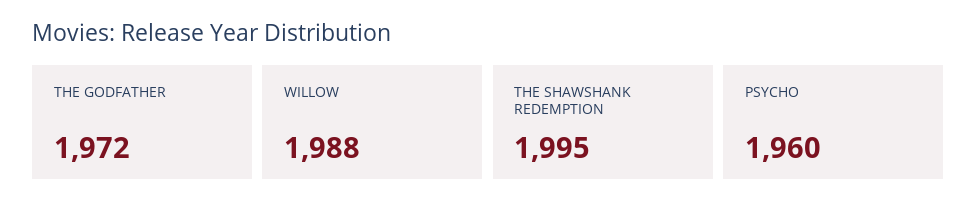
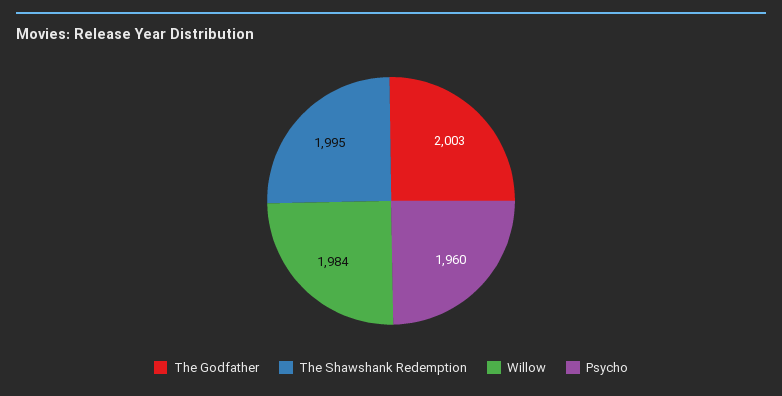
  {
-   "THE GODFATHER": 1972,
+   "THE GODFATHER": 2003,
-   "WILLOW": 1988,
+   "WILLOW": 1984,
    "THE SHAWSHANK REDEMPTION": 1995,
    "PSYCHO": 1960
  }

